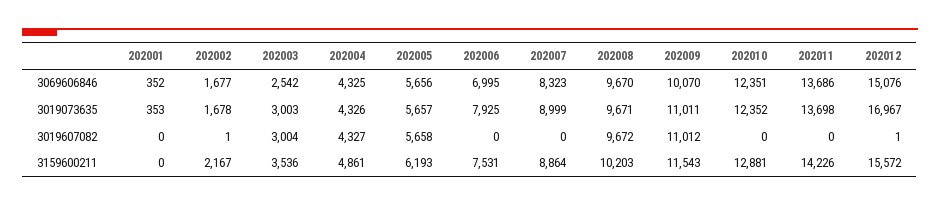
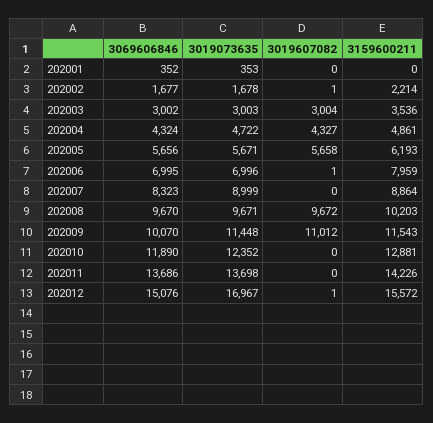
  {
    "202001": {
      "3069606846": 352,
      "3019073635": 353,
      "3019607082": 0,
      "3159600211": 0
    },
    "202002": {
      "3069606846": 1677,
      "3019073635": 1678,
      "3019607082": 1,
-     "3159600211": 2167
+     "3159600211": 2214
    },
    "202003": {
-     "3069606846": 2542,
+     "3069606846": 3002,
      "3019073635": 3003,
      "3019607082": 3004,
      "3159600211": 3536
    },
    "202004": {
-     "3069606846": 4325,
+     "3069606846": 4324,
-     "3019073635": 4326,
+     "3019073635": 4722,
      "3019607082": 4327,
      "3159600211": 4861
    },
    "202005": {
      "3069606846": 5656,
-     "3019073635": 5657,
+     "3019073635": 5671,
      "3019607082": 5658,
      "3159600211": 6193
    },
    "202006": {
      "3069606846": 6995,
-     "3019073635": 7925,
+     "3019073635": 6996,
-     "3019607082": 0,
+     "3019607082": 1,
-     "3159600211": 7531
+     "3159600211": 7959
    },
    "202007": {
      "3069606846": 8323,
      "3019073635": 8999,
      "3019607082": 0,
      "3159600211": 8864
    },
    "202008": {
      "3069606846": 9670,
      "3019073635": 9671,
      "3019607082": 9672,
      "3159600211": 10203
    },
    "202009": {
      "3069606846": 10070,
-     "3019073635": 11011,
+     "3019073635": 11448,
      "3019607082": 11012,
      "3159600211": 11543
    },
    "202010": {
-     "3069606846": 12351,
+     "3069606846": 11890,
      "3019073635": 12352,
      "3019607082": 0,
      "3159600211": 12881
    },
    "202011": {
      "3069606846": 13686,
      "3019073635": 13698,
      "3019607082": 0,
      "3159600211": 14226
    },
    "202012": {
      "3069606846": 15076,
      "3019073635": 16967,
      "3019607082": 1,
      "3159600211": 15572
    }
  }

